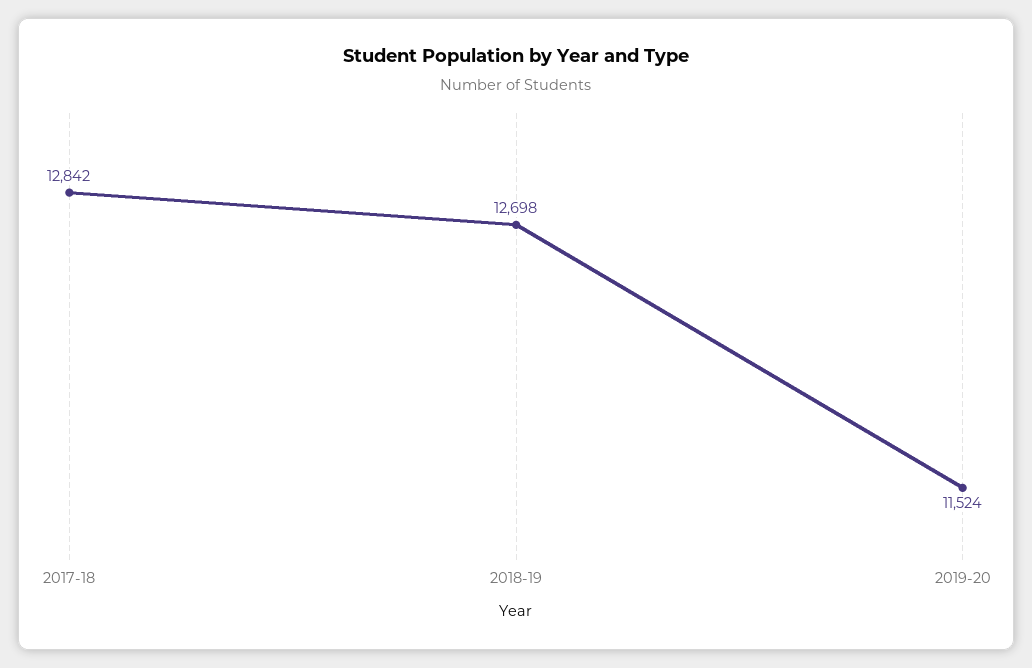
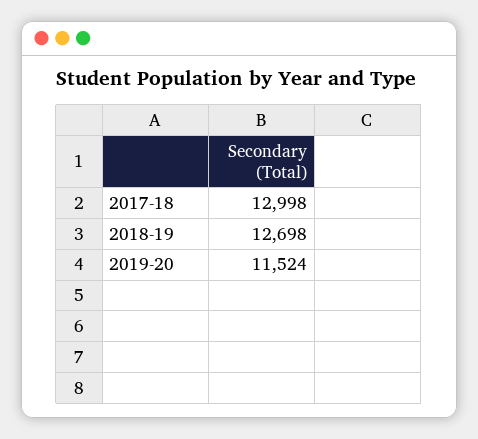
  {
-   "2017-18": 12842,
+   "2017-18": 12998,
    "2018-19": 12698,
    "2019-20": 11524
  }

